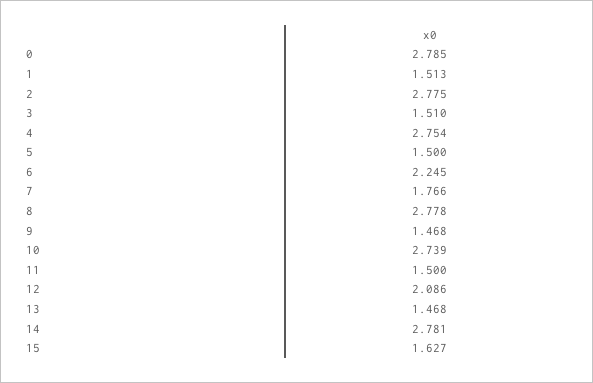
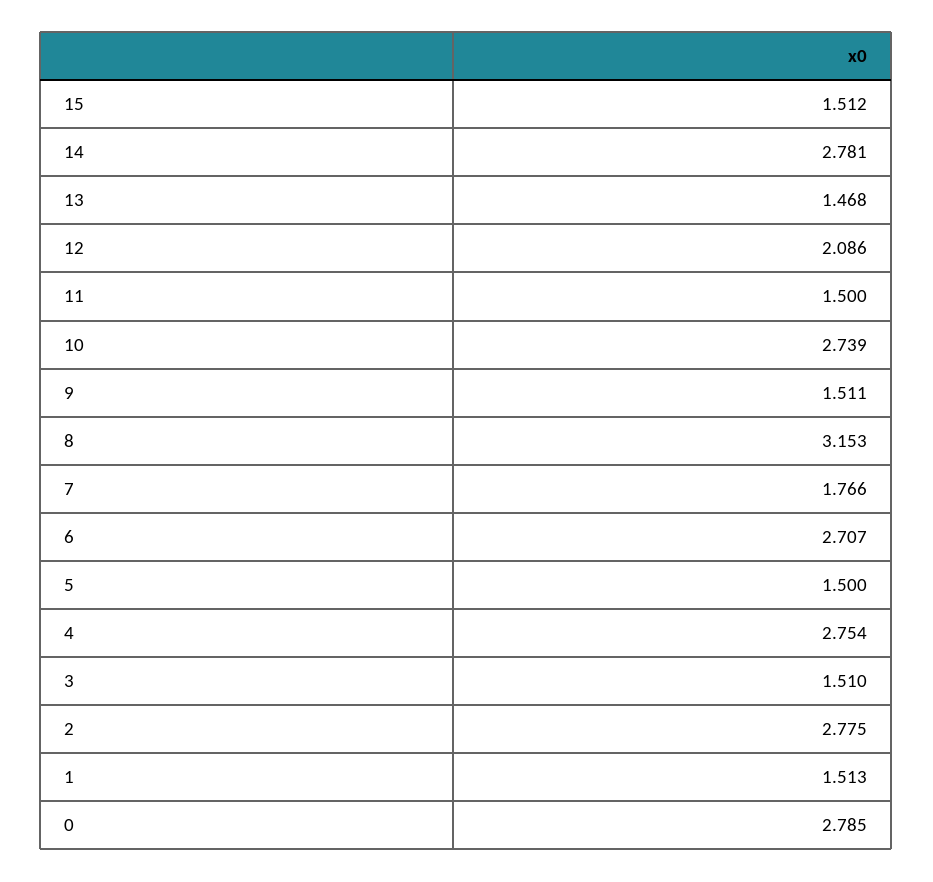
  {
    "0": 2.785,
    "1": 1.513,
    "2": 2.775,
    "3": 1.51,
    "4": 2.754,
    "5": 1.5,
-   "6": 2.245,
+   "6": 2.707,
    "7": 1.766,
-   "8": 2.778,
+   "8": 3.153,
-   "9": 1.468,
+   "9": 1.511,
    "10": 2.739,
    "11": 1.5,
    "12": 2.086,
    "13": 1.468,
    "14": 2.781,
-   "15": 1.627
+   "15": 1.512
  }

